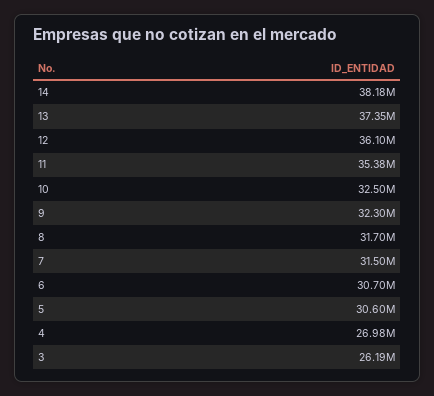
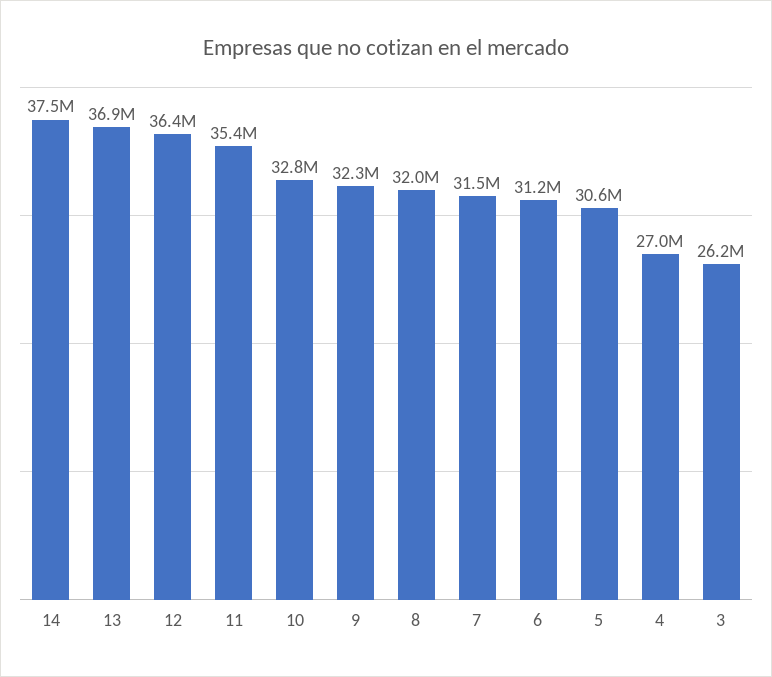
  {
-   "14": 38180000,
+   "14": 37500000,
-   "13": 37350000,
+   "13": 36900000,
-   "12": 36100000,
+   "12": 36400000,
    "11": 35380000,
-   "10": 32500000,
+   "10": 32800000,
    "9": 32300000,
-   "8": 31700000,
+   "8": 32000000,
    "7": 31500000,
-   "6": 30700000,
+   "6": 31200000,
    "5": 30600000,
    "4": 26980000,
    "3": 26190000
  }

